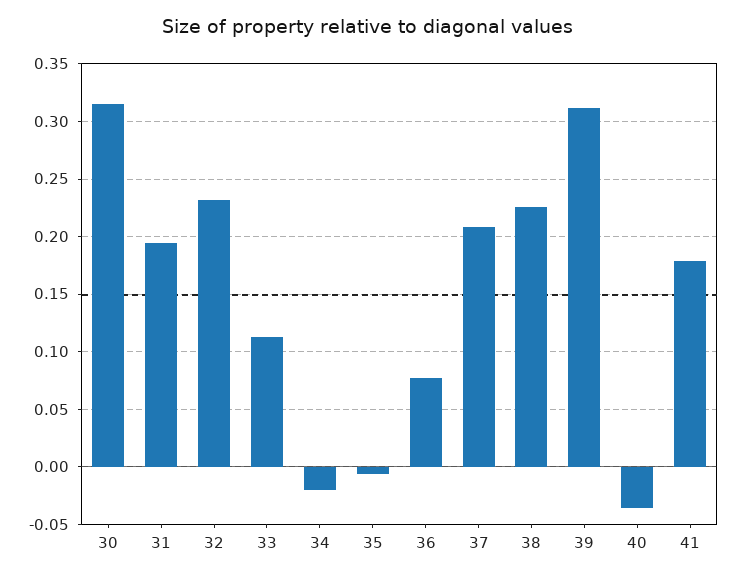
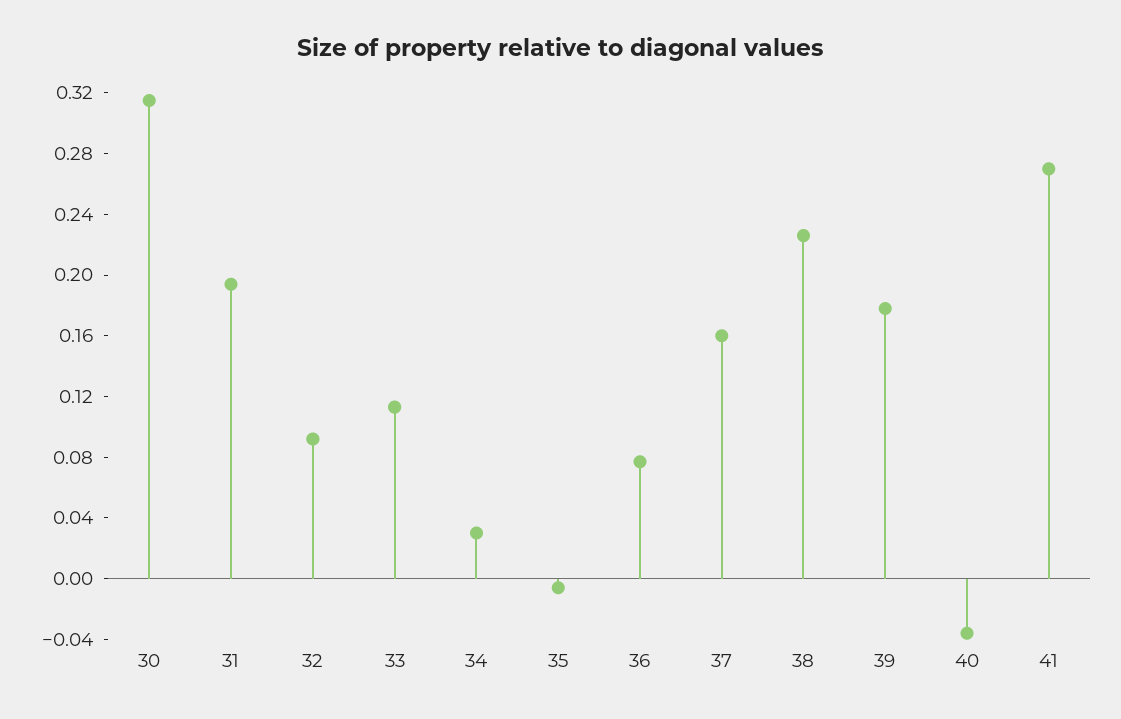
  {
    "30": 0.32,
    "31": 0.19,
-   "32": 0.23,
+   "32": 0.09,
    "33": 0.11,
-   "34": -0.02,
+   "34": 0.03,
    "35": -0.01,
    "36": 0.08,
-   "37": 0.21,
+   "37": 0.16,
    "38": 0.23,
-   "39": 0.31,
+   "39": 0.18,
    "40": -0.04,
-   "41": 0.18
+   "41": 0.27
  }

